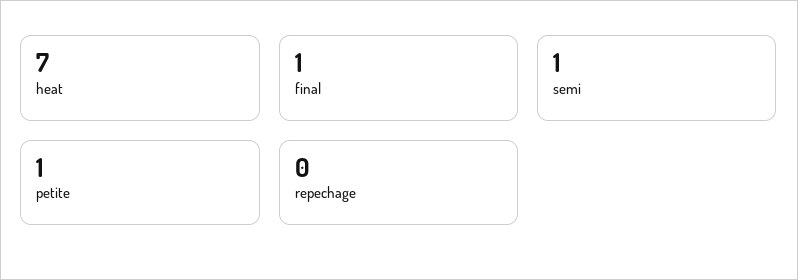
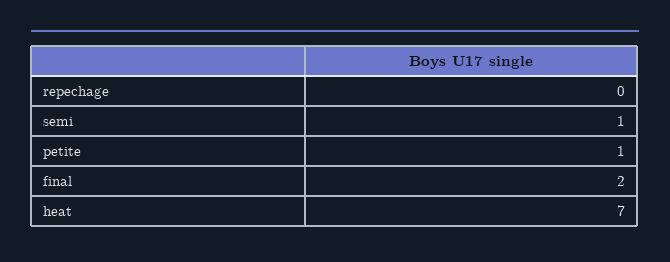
  {
    "heat": 7,
-   "final": 1,
+   "final": 2,
    "semi": 1,
    "petite": 1,
    "repechage": 0
  }

